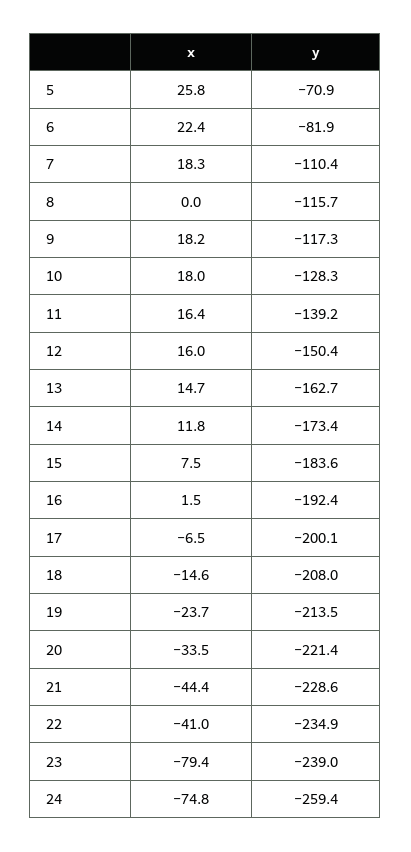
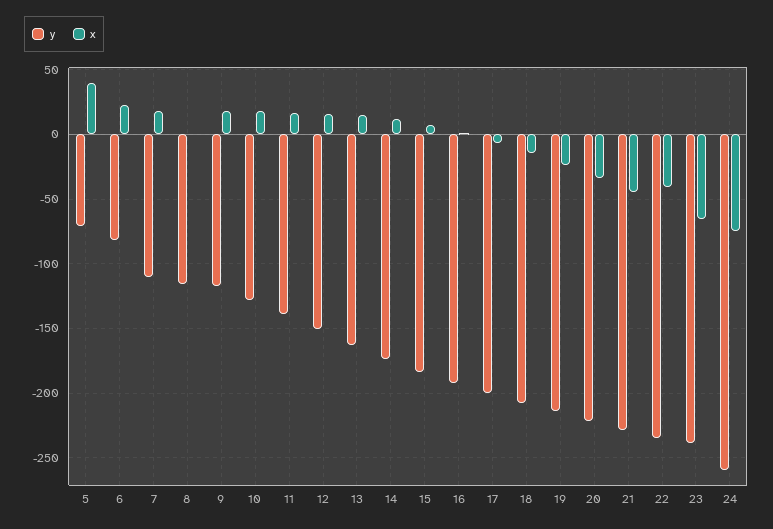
  {
    "x": {
-     "5": 25.8,
+     "5": 40,
      "6": 22.4,
      "7": 18.3,
      "8": 0,
      "9": 18.2,
      "10": 18,
      "11": 16.4,
      "12": 16,
      "13": 14.7,
      "14": 11.8,
      "15": 7.5,
      "16": 1.5,
      "17": -6.5,
      "18": -14.6,
      "19": -23.7,
      "20": -33.5,
      "21": -44.4,
      "22": -41,
-     "23": -79.4,
+     "23": -65,
      "24": -74.8
    },
    "y": {
      "5": -70.9,
      "6": -81.9,
      "7": -110.4,
      "8": -115.7,
      "9": -117.3,
      "10": -128.3,
      "11": -139.2,
      "12": -150.4,
      "13": -162.7,
      "14": -173.4,
      "15": -183.6,
      "16": -192.4,
      "17": -200.1,
      "18": -208,
      "19": -213.5,
      "20": -221.4,
      "21": -228.6,
      "22": -234.9,
      "23": -239,
      "24": -259.4
    }
  }

